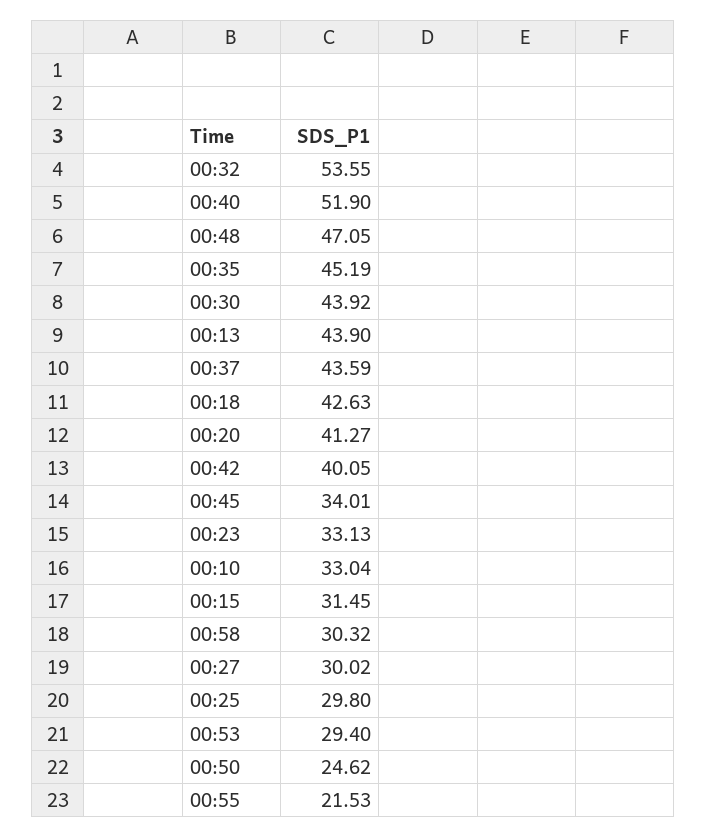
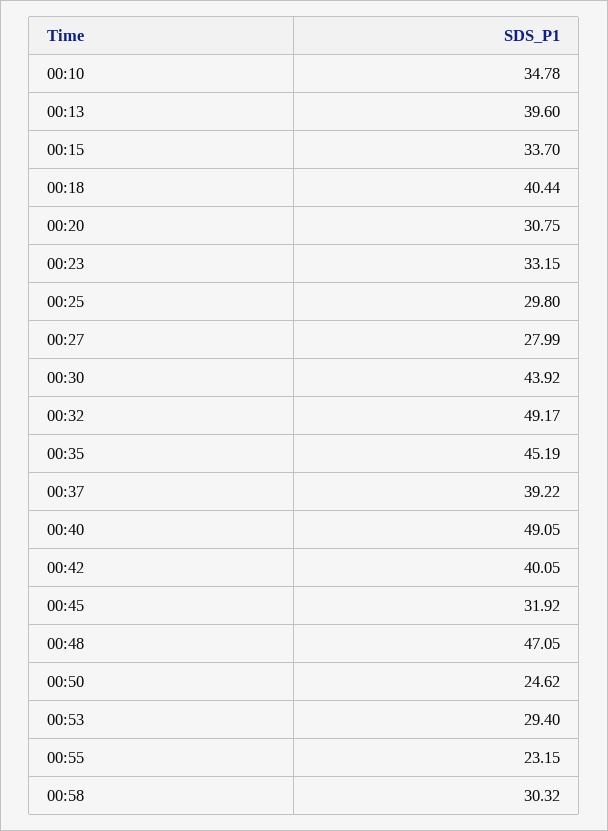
  {
-   "00:32": 53.55,
+   "00:32": 49.17,
-   "00:40": 51.9,
+   "00:40": 49.05,
    "00:48": 47.05,
    "00:35": 45.19,
    "00:30": 43.92,
-   "00:13": 43.9,
+   "00:13": 39.6,
-   "00:37": 43.59,
+   "00:37": 39.22,
-   "00:18": 42.63,
+   "00:18": 40.44,
-   "00:20": 41.27,
+   "00:20": 30.75,
    "00:42": 40.05,
-   "00:45": 34.01,
+   "00:45": 31.92,
-   "00:23": 33.13,
+   "00:23": 33.15,
-   "00:10": 33.04,
+   "00:10": 34.78,
-   "00:15": 31.45,
+   "00:15": 33.7,
    "00:58": 30.32,
-   "00:27": 30.02,
+   "00:27": 27.99,
    "00:25": 29.8,
    "00:53": 29.4,
    "00:50": 24.62,
-   "00:55": 21.53
+   "00:55": 23.15
  }

